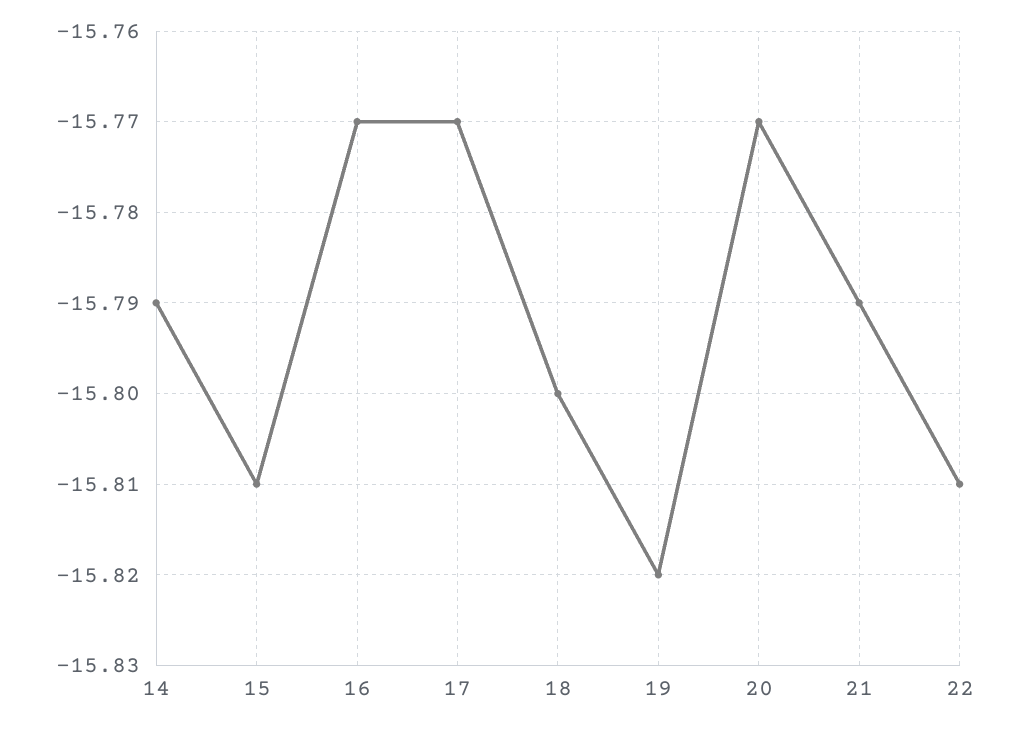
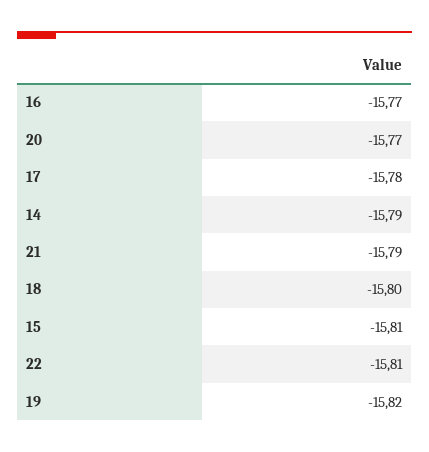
  {
    "14": -15.79,
    "15": -15.81,
    "16": -15.77,
-   "17": -15.77,
+   "17": -15.78,
    "18": -15.8,
    "19": -15.82,
    "20": -15.77,
    "21": -15.79,
    "22": -15.81
  }

